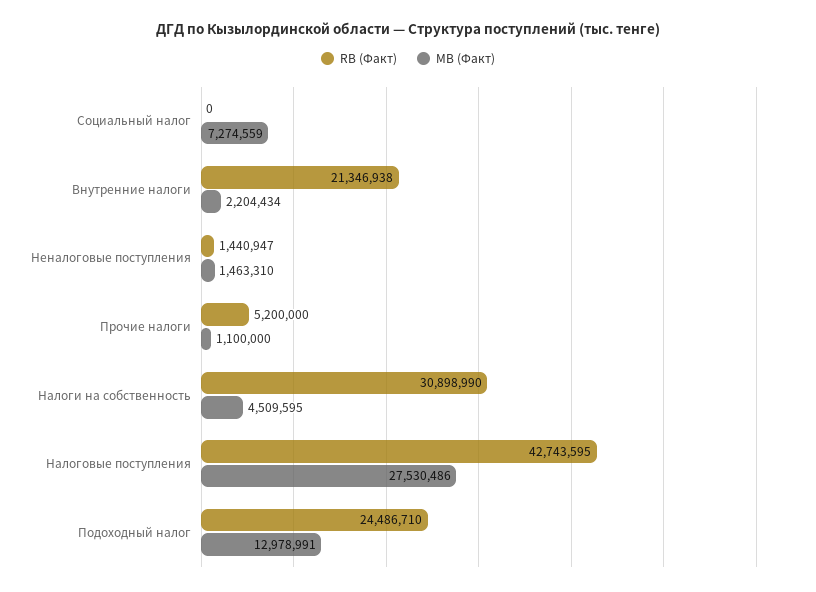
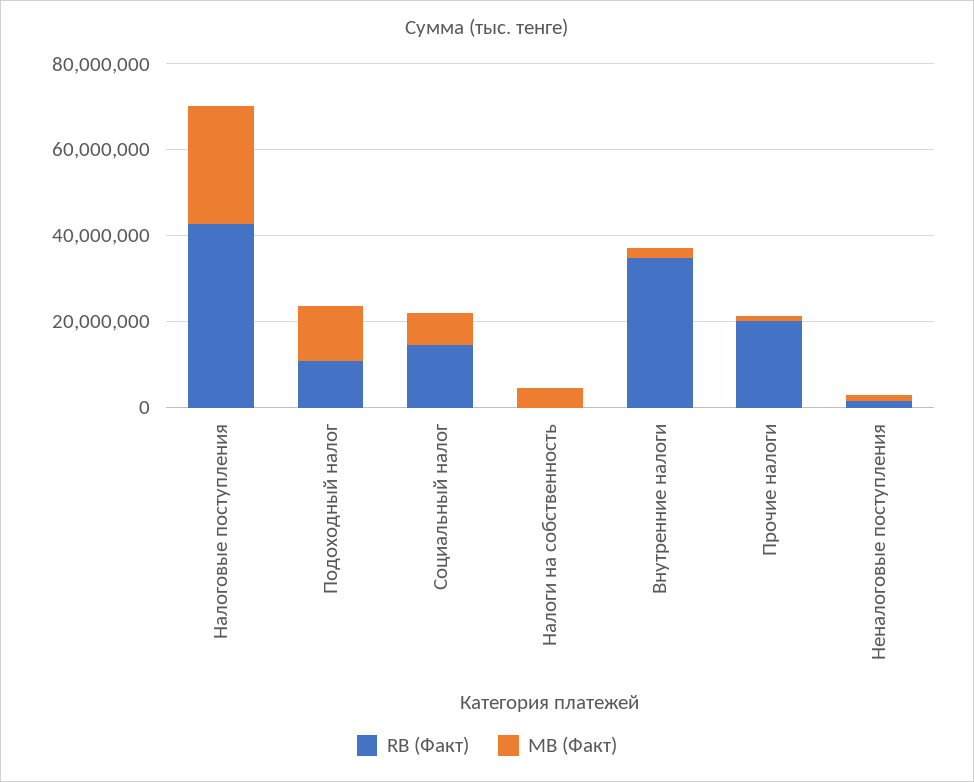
  {
    "RB (Факт)": {
-     "Социальный налог": 0,
+     "Социальный налог": 15000000,
-     "Внутренние налоги": 21346938,
+     "Внутренние налоги": 35000000,
      "Неналоговые поступления": 1440947,
-     "Прочие налоги": 5200000,
+     "Прочие налоги": 20000000,
-     "Налоги на собственность": 30898990,
+     "Налоги на собственность": 0,
      "Налоговые поступления": 42743595,
-     "Подоходный налог": 24486710
+     "Подоходный налог": 10000000
    },
    "MB (Факт)": {
      "Социальный налог": 7274559,
      "Внутренние налоги": 2204434,
      "Неналоговые поступления": 1463310,
      "Прочие налоги": 1100000,
      "Налоги на собственность": 4509595,
      "Налоговые поступления": 27530486,
      "Подоходный налог": 12978991
    }
  }

